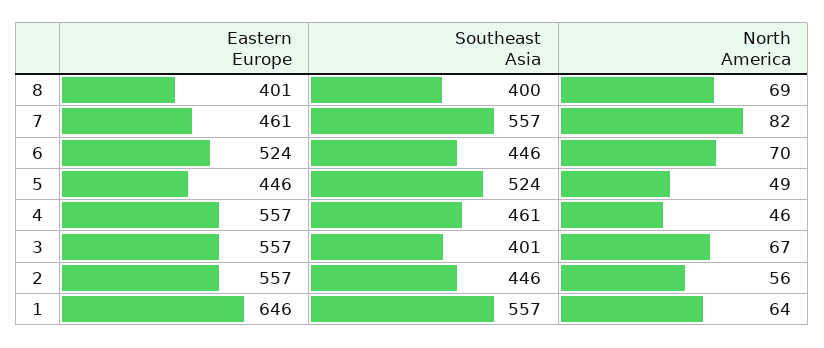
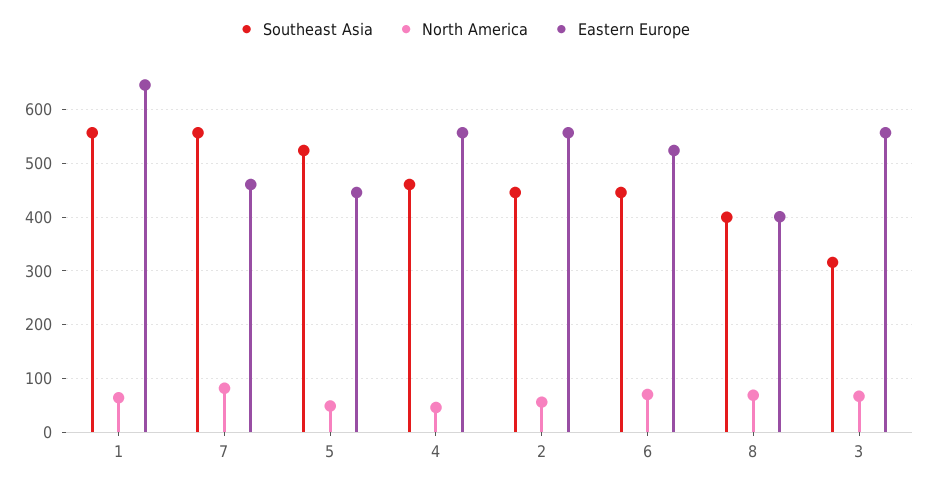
  {
    "Eastern Europe": {
      "8": 401,
      "7": 461,
      "6": 524,
      "5": 446,
      "4": 557,
      "3": 557,
      "2": 557,
      "1": 646
    },
    "Southeast Asia": {
      "8": 400,
      "7": 557,
      "6": 446,
      "5": 524,
      "4": 461,
-     "3": 401,
+     "3": 320,
      "2": 446,
      "1": 557
    },
    "North America": {
      "8": 69,
      "7": 82,
      "6": 70,
      "5": 49,
      "4": 46,
      "3": 67,
      "2": 56,
      "1": 64
    }
  }

